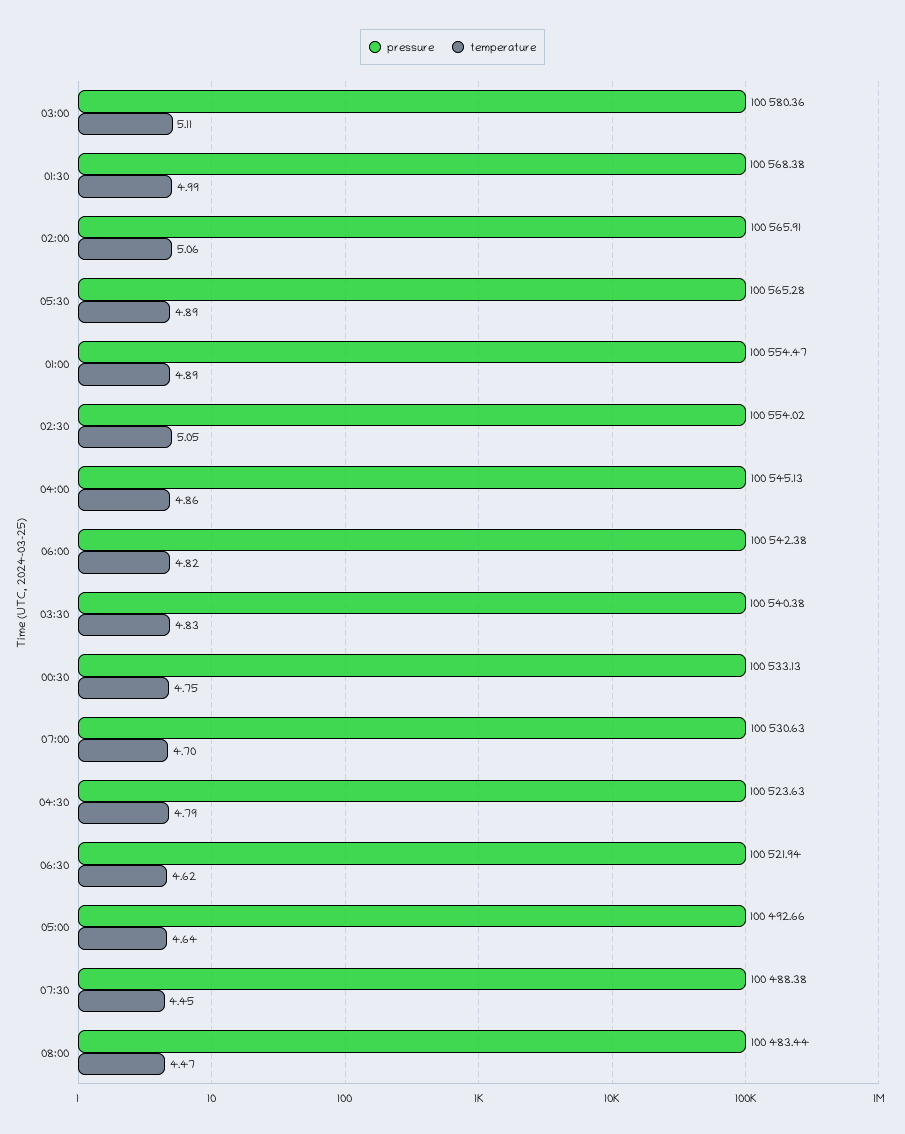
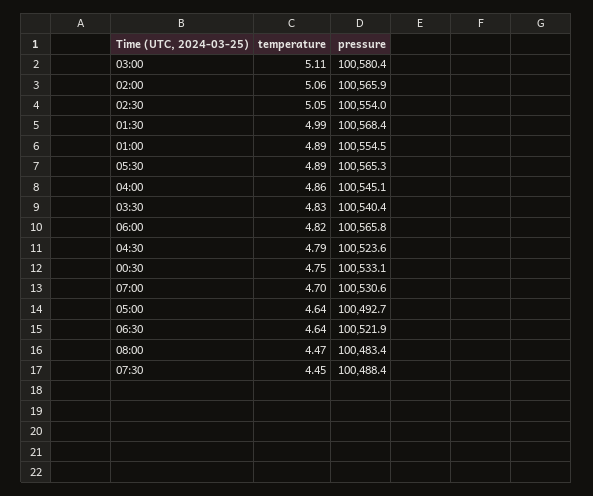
  {
    "pressure": {
      "03:00": 100580.36,
      "01:30": 100568.38,
      "02:00": 100565.91,
      "05:30": 100565.28,
      "01:00": 100554.47,
      "02:30": 100554.02,
      "04:00": 100545.13,
-     "06:00": 100542.38,
+     "06:00": 100565.8,
      "03:30": 100540.38,
      "00:30": 100533.13,
      "07:00": 100530.63,
      "04:30": 100523.63,
      "06:30": 100521.94,
      "05:00": 100492.66,
      "07:30": 100488.38,
      "08:00": 100483.44
    },
    "temperature": {
      "03:00": 5.11,
      "01:30": 4.99,
      "02:00": 5.06,
      "05:30": 4.89,
      "01:00": 4.89,
      "02:30": 5.05,
      "04:00": 4.86,
      "06:00": 4.82,
      "03:30": 4.83,
      "00:30": 4.75,
      "07:00": 4.7,
      "04:30": 4.79,
-     "06:30": 4.62,
+     "06:30": 4.64,
      "05:00": 4.64,
      "07:30": 4.45,
      "08:00": 4.47
    }
  }

